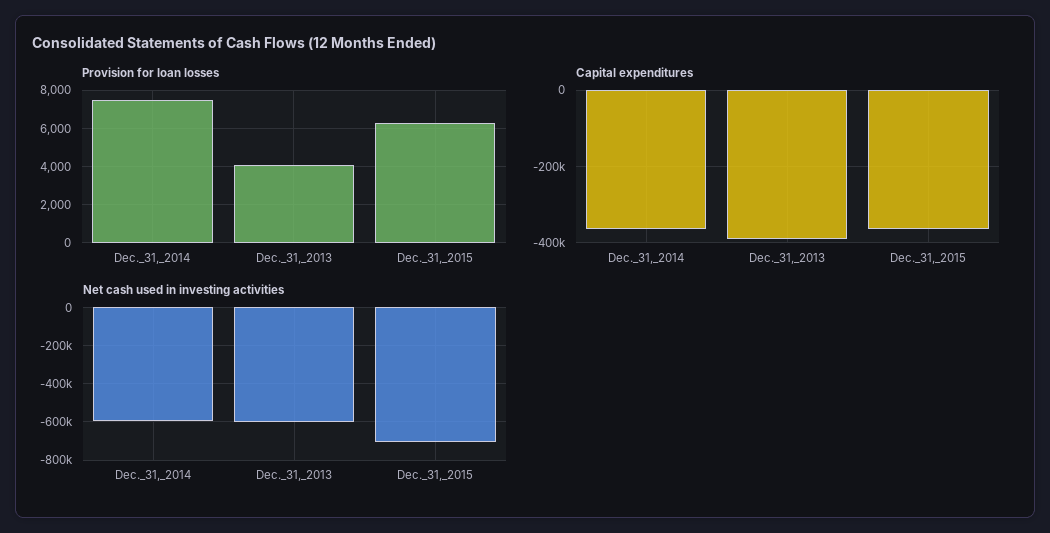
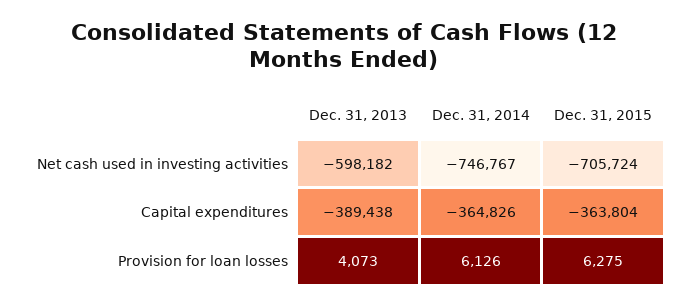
  {
    "Provision for loan losses": {
-     "Dec._31,_2014": 7500,
+     "Dec._31,_2014": 6126,
      "Dec._31,_2013": 4073,
      "Dec._31,_2015": 6275
    },
    "Capital expenditures": {
      "Dec._31,_2014": -364826,
      "Dec._31,_2013": -389438,
      "Dec._31,_2015": -363804
    },
    "Net cash used in investing activities": {
-     "Dec._31,_2014": -600000,
+     "Dec._31,_2014": -746767,
      "Dec._31,_2013": -598182,
      "Dec._31,_2015": -705724
    }
  }

